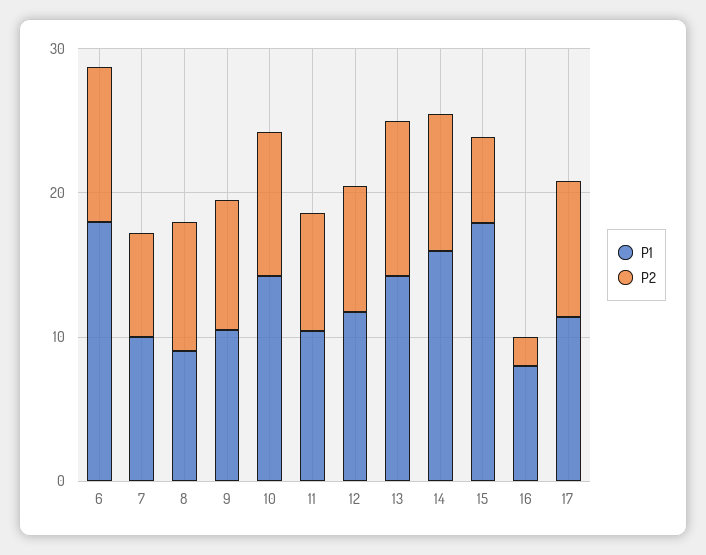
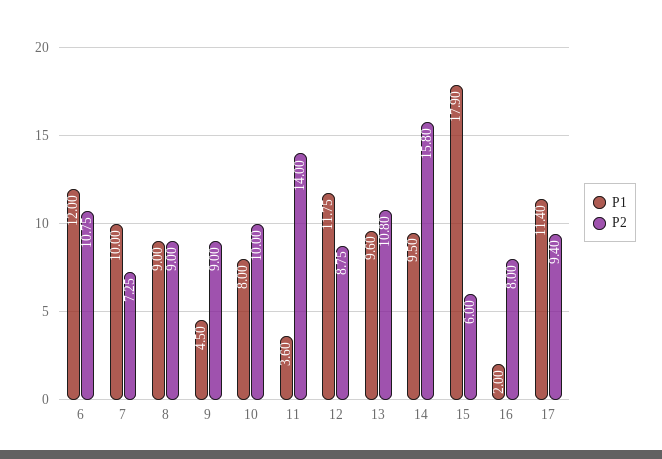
  {
    "P1": {
-     "6": 18,
+     "6": 12,
      "7": 10,
      "8": 9,
-     "9": 10,
+     "9": 4.5,
-     "10": 14,
+     "10": 8,
-     "11": 10,
+     "11": 3.6,
      "12": 11.75,
-     "13": 14,
+     "13": 9.6,
-     "14": 16,
+     "14": 9.5,
      "15": 17.9,
-     "16": 8,
+     "16": 2,
      "17": 11.4
    },
    "P2": {
      "6": 10.75,
      "7": 7.25,
      "8": 9,
      "9": 9,
      "10": 10,
-     "11": 8,
+     "11": 14,
      "12": 8.75,
      "13": 10.8,
-     "14": 10,
+     "14": 15.8,
      "15": 6,
-     "16": 2,
+     "16": 8,
      "17": 9.4
    }
  }

